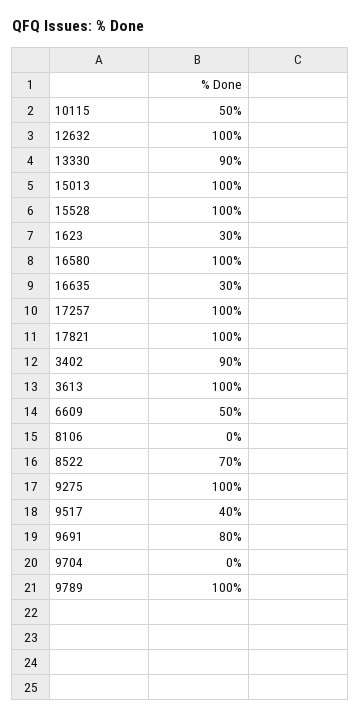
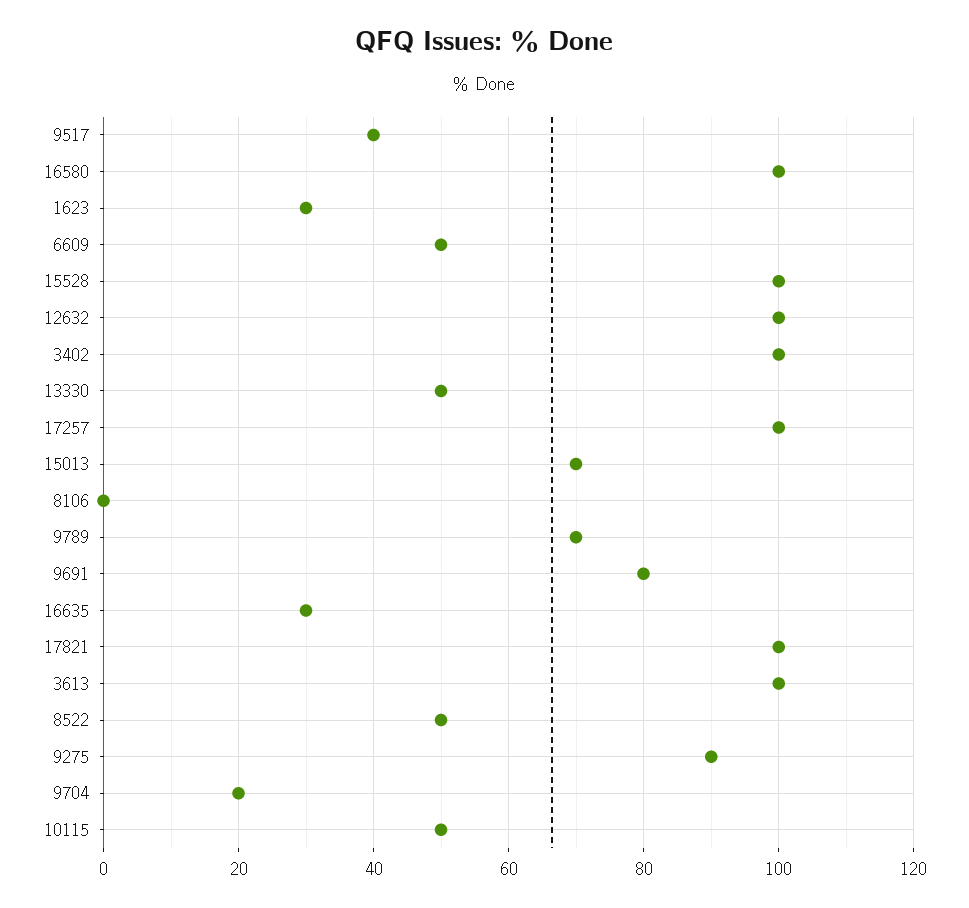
  {
    "10115": 50,
    "12632": 100,
-   "13330": 90,
+   "13330": 50,
-   "15013": 100,
+   "15013": 70,
    "15528": 100,
    "1623": 30,
    "16580": 100,
    "16635": 30,
    "17257": 100,
    "17821": 100,
-   "3402": 90,
+   "3402": 100,
    "3613": 100,
    "6609": 50,
    "8106": 0,
-   "8522": 70,
+   "8522": 50,
-   "9275": 100,
+   "9275": 90,
    "9517": 40,
    "9691": 80,
-   "9704": 0,
+   "9704": 20,
-   "9789": 100
+   "9789": 70
  }

